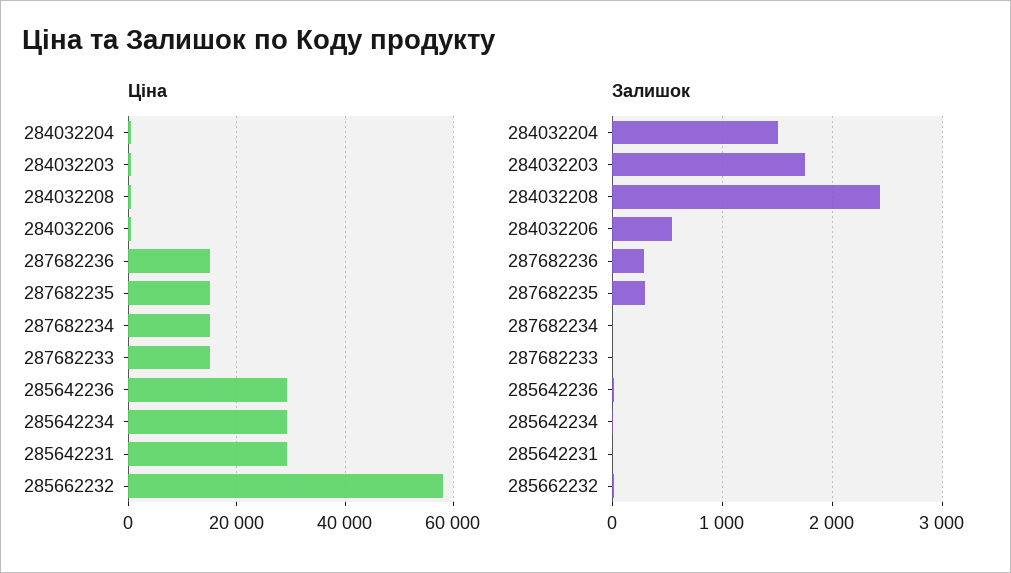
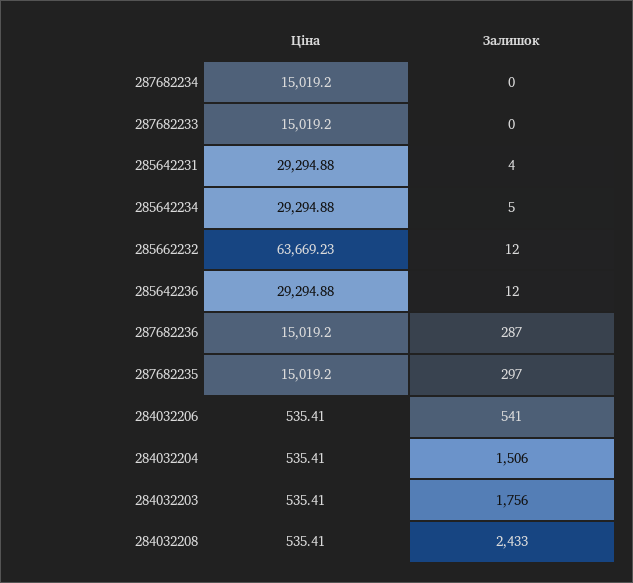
  {
    "Ціна": {
      "284032204": 535.41,
      "284032203": 535.41,
      "284032208": 535.41,
      "284032206": 535.41,
      "287682236": 15019.2,
      "287682235": 15019.2,
      "287682234": 15019.2,
      "287682233": 15019.2,
      "285642236": 29294.88,
      "285642234": 29294.88,
      "285642231": 29294.88,
-     "285662232": 58000
+     "285662232": 63669.23
    },
    "Залишок": {
      "284032204": 1506,
      "284032203": 1756,
      "284032208": 2433,
      "284032206": 541,
      "287682236": 287,
      "287682235": 297,
      "287682234": 0,
      "287682233": 0,
      "285642236": 12,
      "285642234": 5,
      "285642231": 4,
      "285662232": 12
    }
  }

